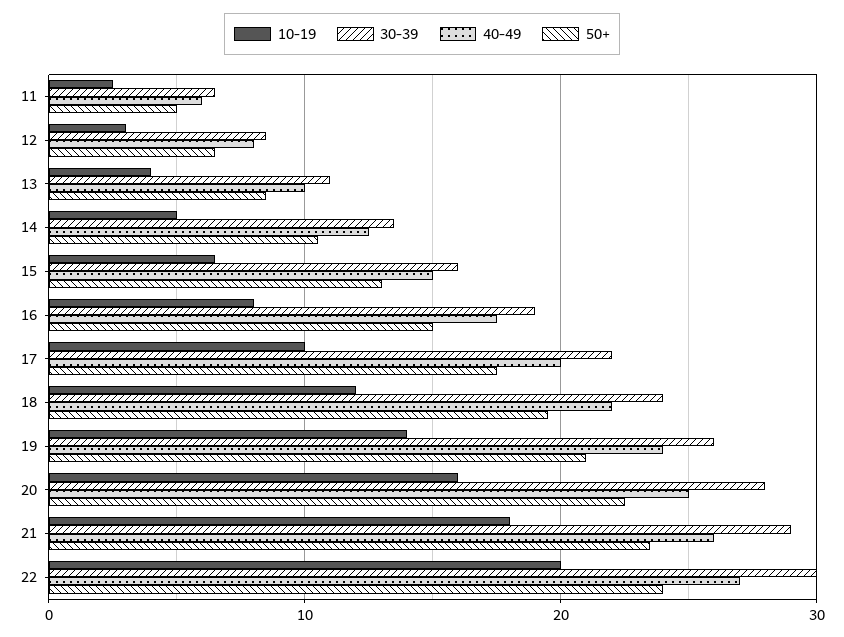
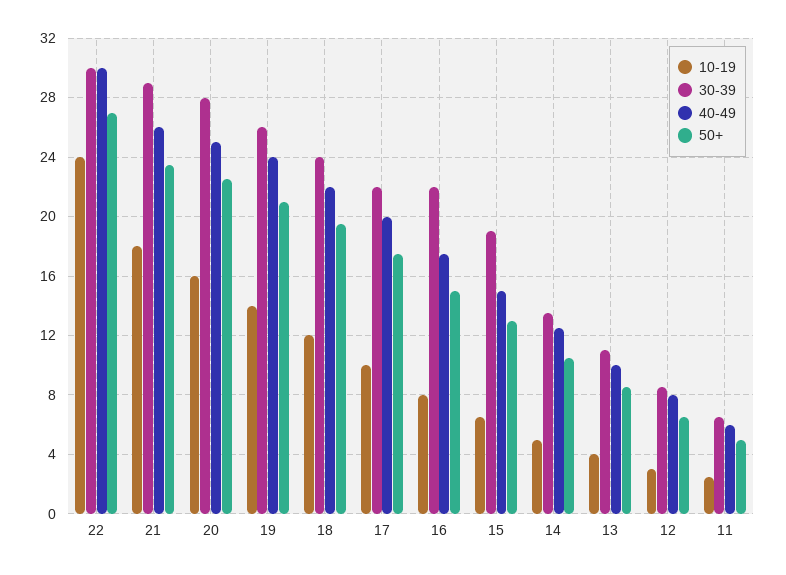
  {
    "10-19": {
      "11": 2.5,
      "12": 3,
      "13": 4,
      "14": 5,
      "15": 6.5,
      "16": 8,
      "17": 10,
      "18": 12,
      "19": 14,
      "20": 16,
      "21": 18,
-     "22": 20
+     "22": 24
    },
    "30-39": {
      "11": 6.5,
      "12": 8.5,
      "13": 11,
      "14": 13.5,
-     "15": 16,
+     "15": 19,
-     "16": 19,
+     "16": 22,
      "17": 22,
      "18": 24,
      "19": 26,
      "20": 28,
      "21": 29,
      "22": 30
    },
    "40-49": {
      "11": 6,
      "12": 8,
      "13": 10,
      "14": 12.5,
      "15": 15,
      "16": 17.5,
      "17": 20,
      "18": 22,
      "19": 24,
      "20": 25,
      "21": 26,
-     "22": 27
+     "22": 30
    },
    "50+": {
      "11": 5,
      "12": 6.5,
      "13": 8.5,
      "14": 10.5,
      "15": 13,
      "16": 15,
      "17": 17.5,
      "18": 19.5,
      "19": 21,
      "20": 22.5,
      "21": 23.5,
-     "22": 24
+     "22": 27
    }
  }

